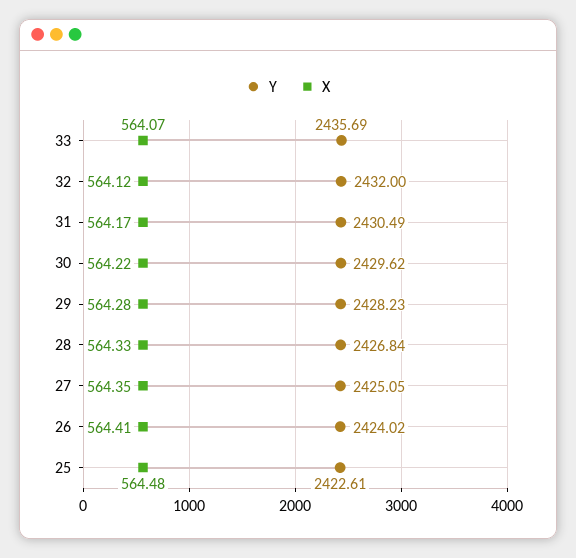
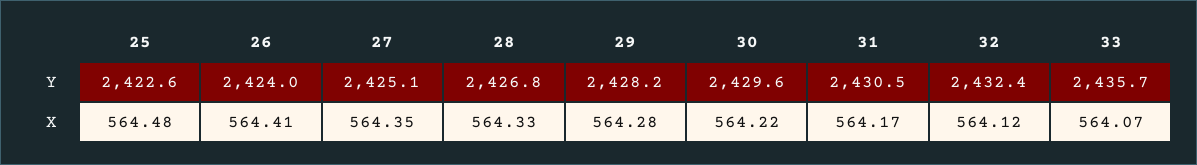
  {
    "Y": {
      "33": 2435.69,
-     "32": 2432,
+     "32": 2432.4,
      "31": 2430.49,
      "30": 2429.62,
      "29": 2428.23,
      "28": 2426.84,
      "27": 2425.05,
      "26": 2424.02,
      "25": 2422.61
    },
    "X": {
      "33": 564.07,
      "32": 564.12,
      "31": 564.17,
      "30": 564.22,
      "29": 564.28,
      "28": 564.33,
      "27": 564.35,
      "26": 564.41,
      "25": 564.48
    }
  }

